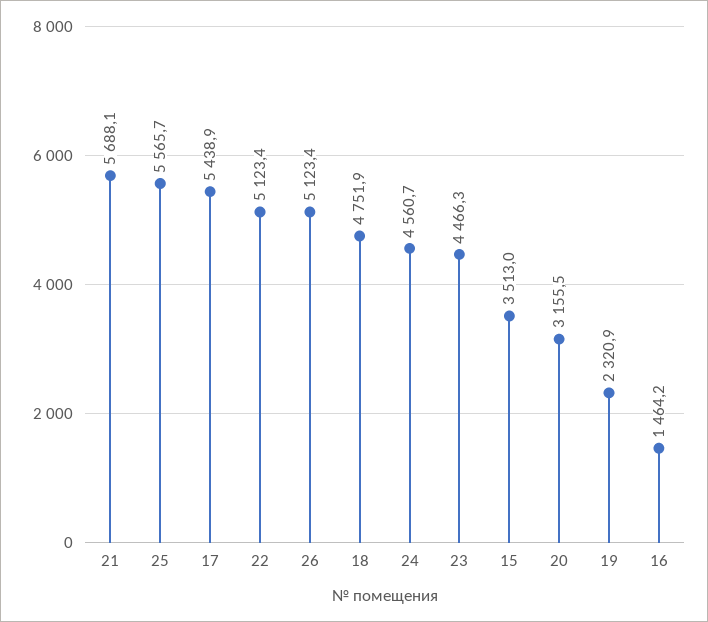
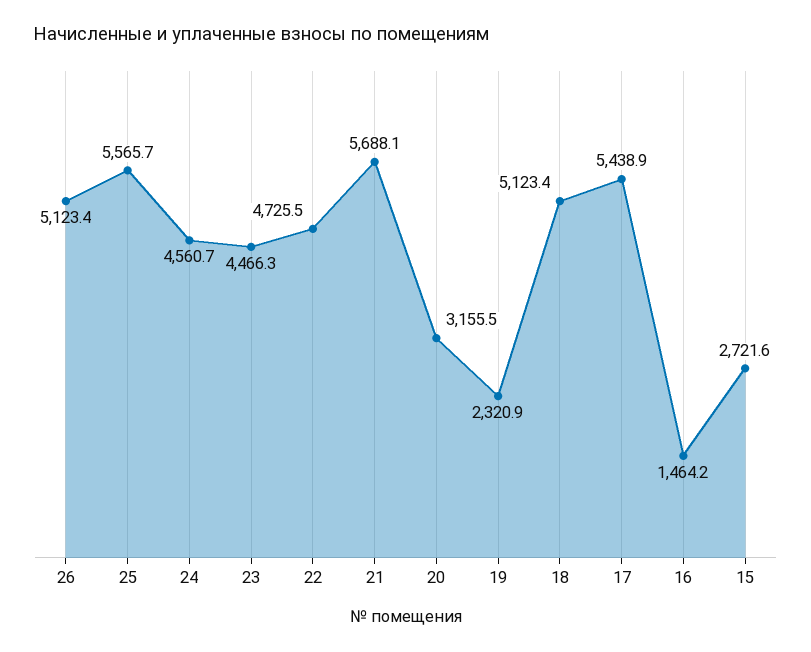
  {
    "21": 5688.1,
    "25": 5565.7,
    "17": 5438.9,
-   "22": 5123.4,
+   "22": 4725.5,
    "26": 5123.4,
-   "18": 4751.9,
+   "18": 5123.4,
    "24": 4560.7,
    "23": 4466.3,
-   "15": 3513,
+   "15": 2721.6,
    "20": 3155.5,
    "19": 2320.9,
    "16": 1464.2
  }

